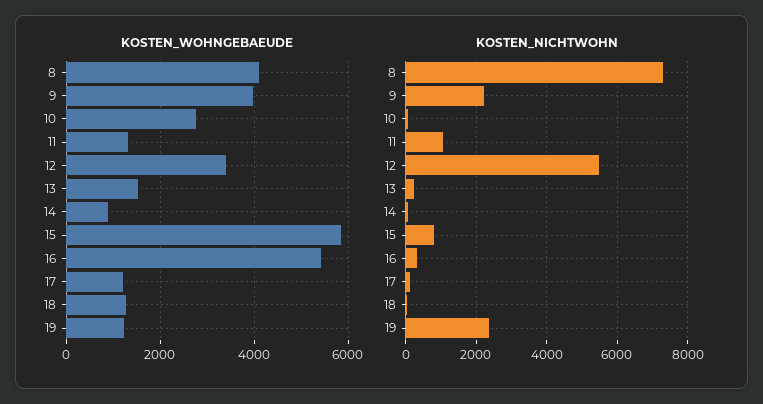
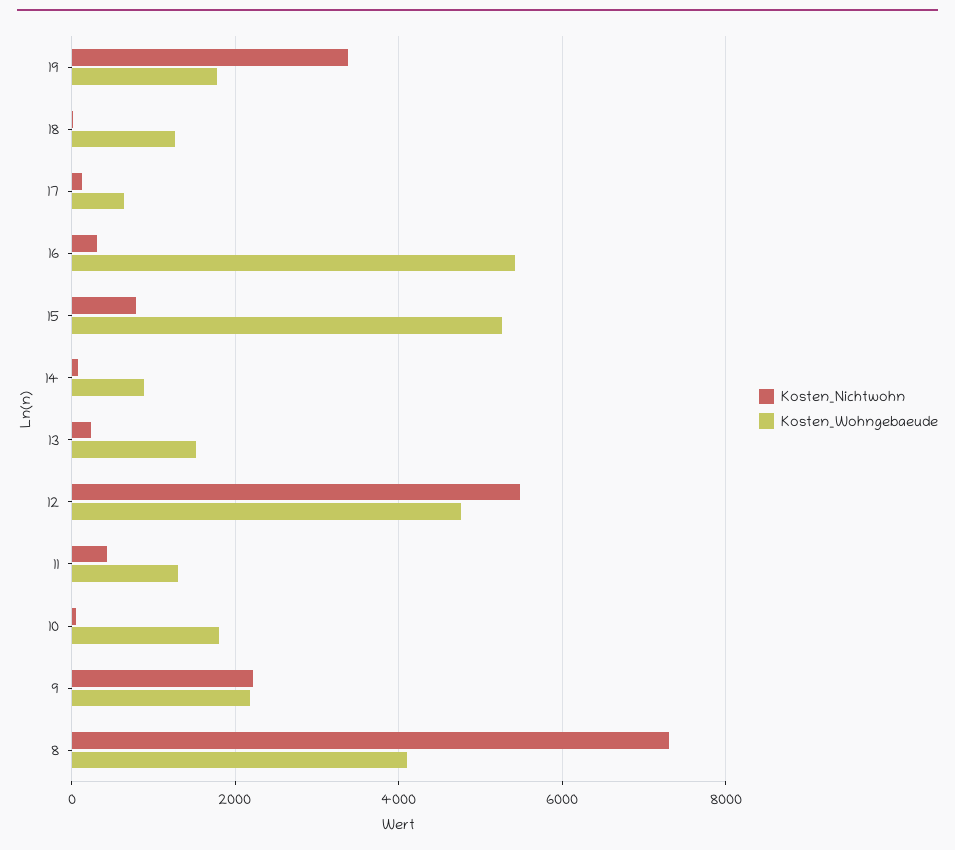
  {
    "KOSTEN_WOHNGEBAEUDE": {
      "8": 4000,
-     "9": 4000,
+     "9": 2200,
-     "10": 2800,
+     "10": 1800,
      "11": 1400,
-     "12": 3400,
+     "12": 4800,
      "13": 1600,
      "14": 800,
-     "15": 5800,
+     "15": 5200,
      "16": 5400,
-     "17": 1200,
+     "17": 600,
      "18": 1200,
-     "19": 1200
+     "19": 1800
    },
    "KOSTEN_NICHTWOHN": {
      "8": 7400,
      "9": 2200,
      "10": 0,
-     "11": 1000,
+     "11": 400,
      "12": 5400,
      "13": 200,
      "14": 0,
      "15": 800,
      "16": 400,
      "17": 200,
      "18": 0,
-     "19": 2400
+     "19": 3400
    }
  }

